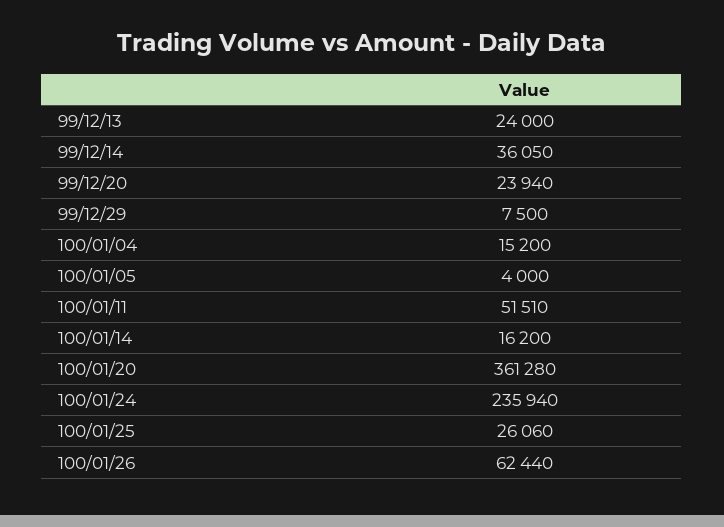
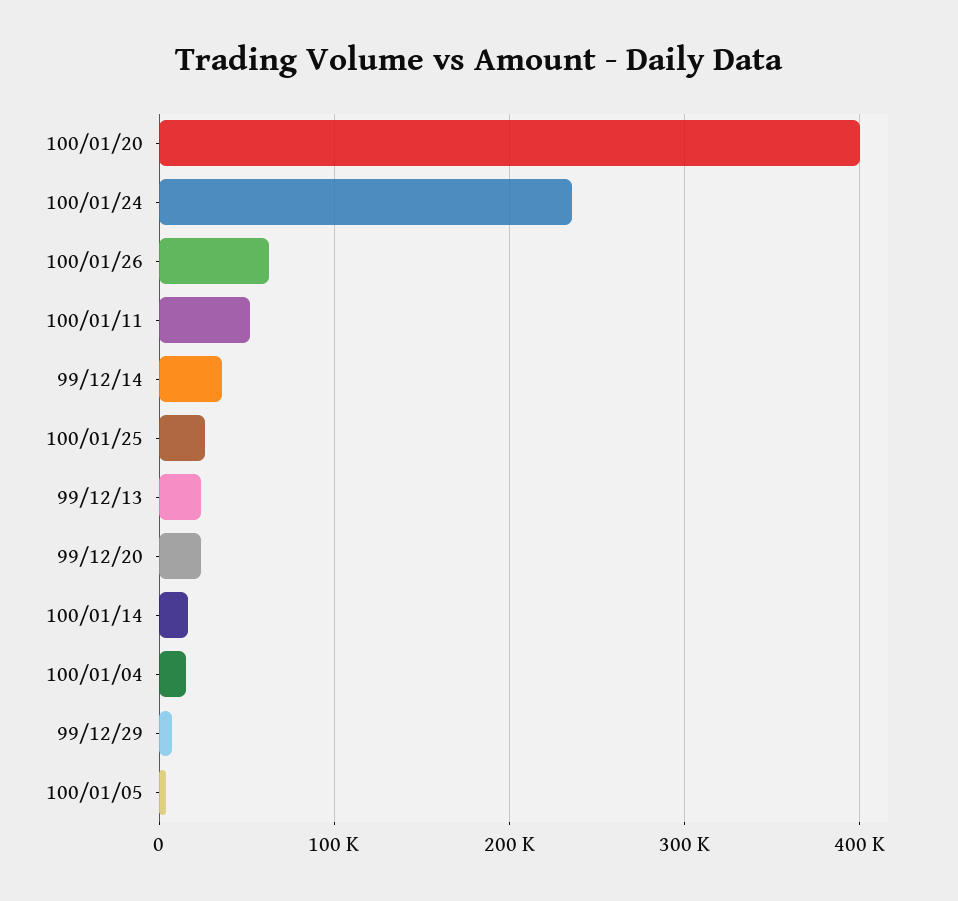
  {
    "99/12/13": 24000,
    "99/12/14": 36050,
    "99/12/20": 23940,
    "99/12/29": 7500,
    "100/01/04": 15200,
    "100/01/05": 4000,
    "100/01/11": 51510,
    "100/01/14": 16200,
-   "100/01/20": 361280,
+   "100/01/20": 400000,
    "100/01/24": 235940,
    "100/01/25": 26060,
    "100/01/26": 62440
  }

